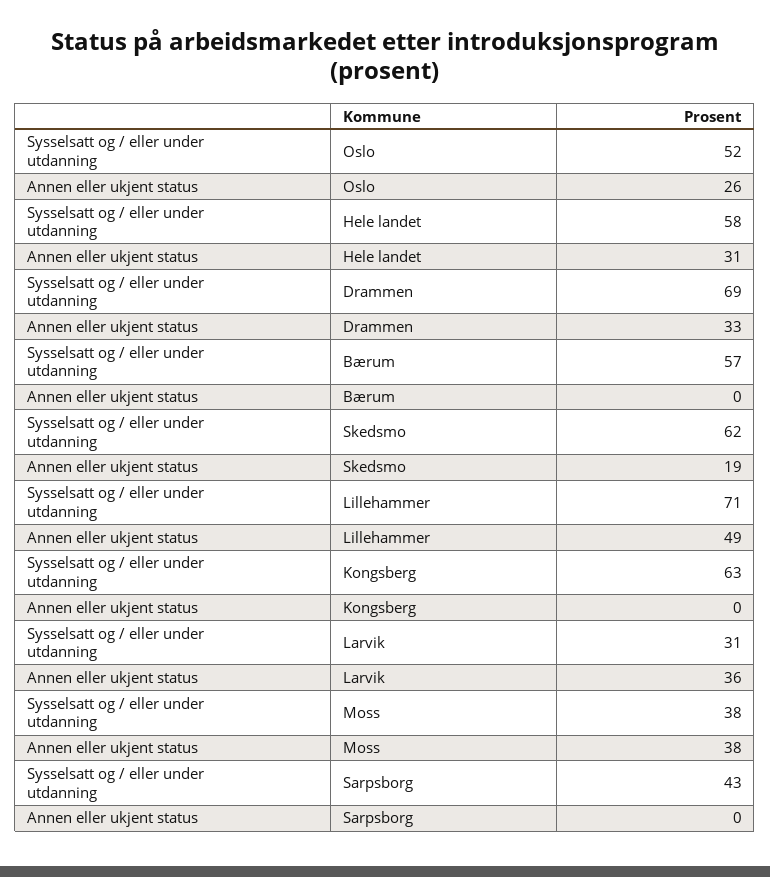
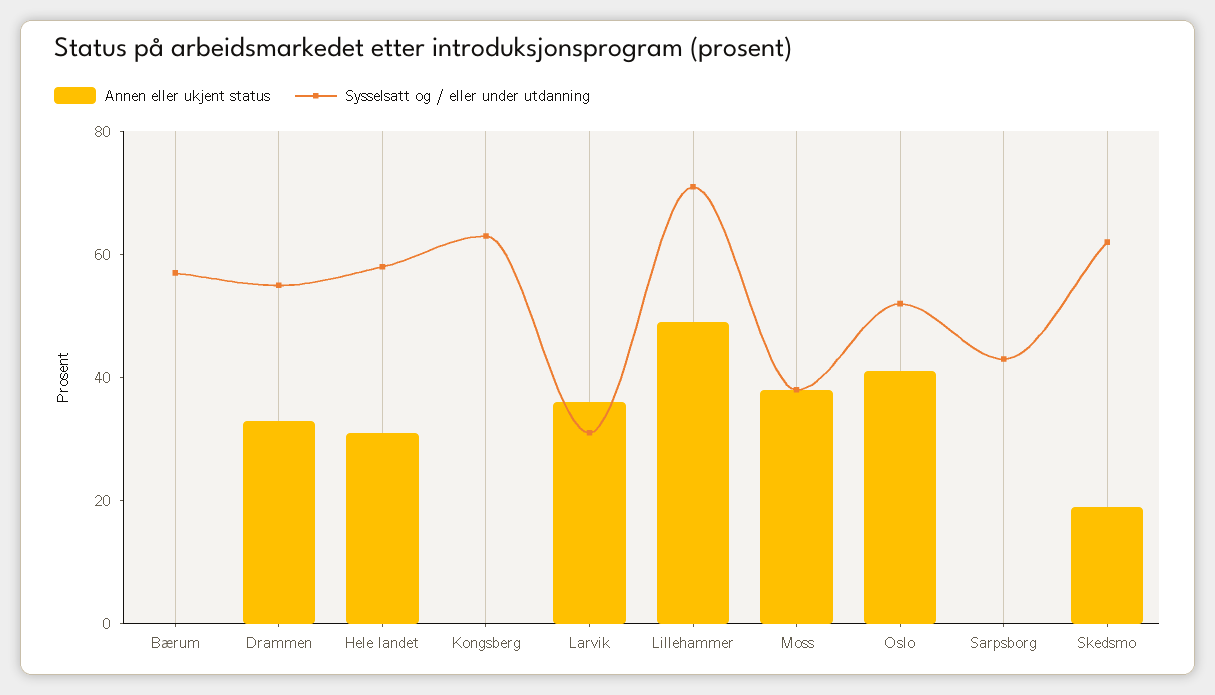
  {
    "Sysselsatt og / eller under utdanning": {
      "Oslo": 52,
      "Hele landet": 58,
-     "Drammen": 69,
+     "Drammen": 55,
      "Bærum": 57,
      "Skedsmo": 62,
      "Lillehammer": 71,
      "Kongsberg": 63,
      "Larvik": 31,
      "Moss": 38,
      "Sarpsborg": 43
    },
    "Annen eller ukjent status": {
-     "Oslo": 26,
+     "Oslo": 40,
      "Hele landet": 31,
      "Drammen": 33,
      "Bærum": 0,
      "Skedsmo": 19,
      "Lillehammer": 49,
      "Kongsberg": 0,
      "Larvik": 36,
      "Moss": 38,
      "Sarpsborg": 0
    }
  }

